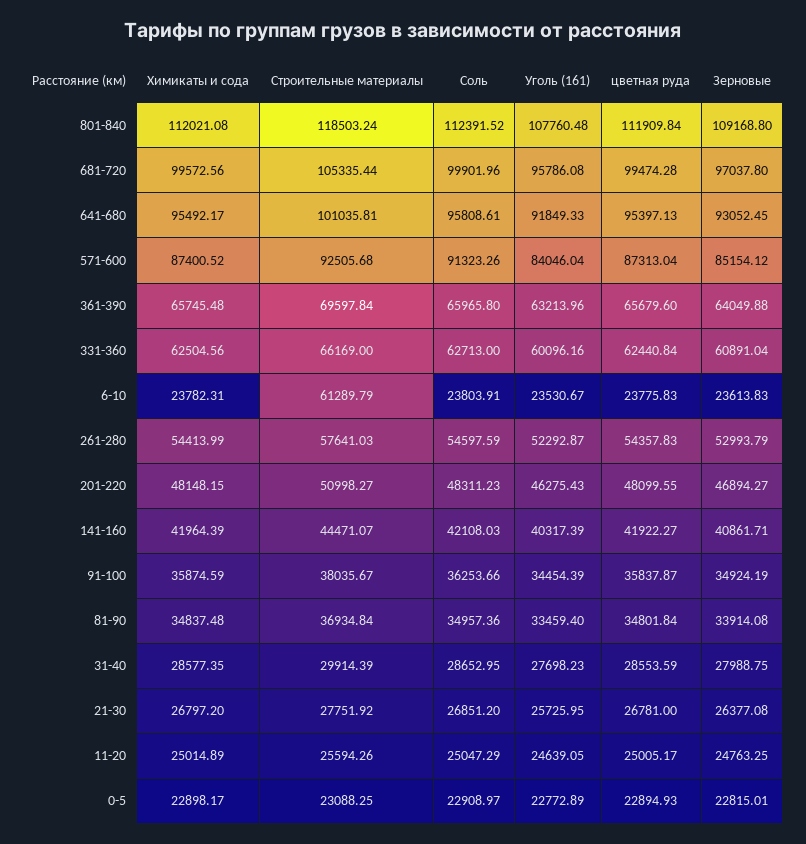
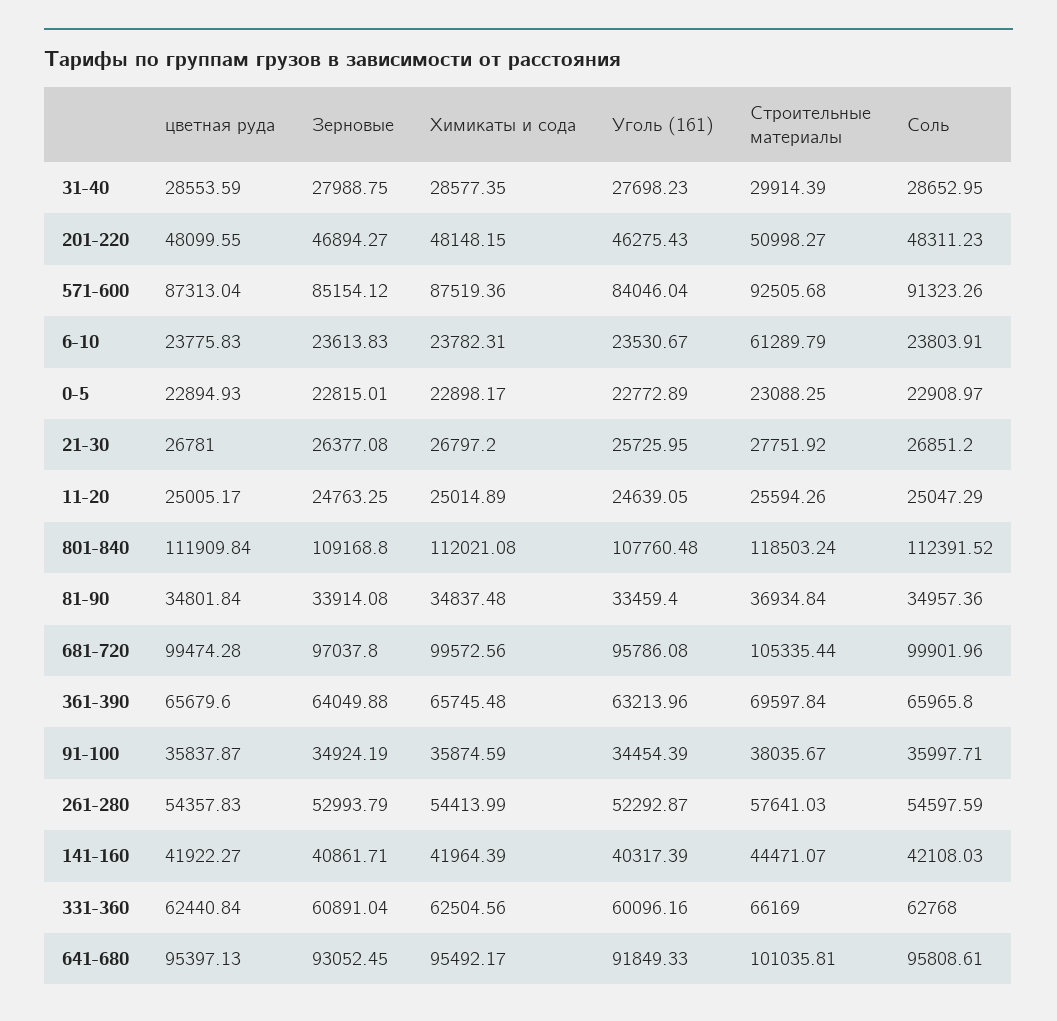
  {
    "Химикаты и сода": {
      "801-840": 112021.08,
      "681-720": 99572.56,
      "641-680": 95492.17,
-     "571-600": 87400.52,
+     "571-600": 87519.36,
      "361-390": 65745.48,
      "331-360": 62504.56,
      "6-10": 23782.31,
      "261-280": 54413.99,
      "201-220": 48148.15,
      "141-160": 41964.39,
      "91-100": 35874.59,
      "81-90": 34837.48,
      "31-40": 28577.35,
      "21-30": 26797.2,
      "11-20": 25014.89,
      "0-5": 22898.17
    },
    "Строительные материалы": {
      "801-840": 118503.24,
      "681-720": 105335.44,
      "641-680": 101035.81,
      "571-600": 92505.68,
      "361-390": 69597.84,
      "331-360": 66169,
      "6-10": 61289.79,
      "261-280": 57641.03,
      "201-220": 50998.27,
      "141-160": 44471.07,
      "91-100": 38035.67,
      "81-90": 36934.84,
      "31-40": 29914.39,
      "21-30": 27751.92,
      "11-20": 25594.26,
      "0-5": 23088.25
    },
    "Соль": {
      "801-840": 112391.52,
      "681-720": 99901.96,
      "641-680": 95808.61,
      "571-600": 91323.26,
      "361-390": 65965.8,
-     "331-360": 62713,
+     "331-360": 62768,
      "6-10": 23803.91,
      "261-280": 54597.59,
      "201-220": 48311.23,
      "141-160": 42108.03,
-     "91-100": 36253.66,
+     "91-100": 35997.71,
      "81-90": 34957.36,
      "31-40": 28652.95,
      "21-30": 26851.2,
      "11-20": 25047.29,
      "0-5": 22908.97
    },
    "Уголь (161)": {
      "801-840": 107760.48,
      "681-720": 95786.08,
      "641-680": 91849.33,
      "571-600": 84046.04,
      "361-390": 63213.96,
      "331-360": 60096.16,
      "6-10": 23530.67,
      "261-280": 52292.87,
      "201-220": 46275.43,
      "141-160": 40317.39,
      "91-100": 34454.39,
      "81-90": 33459.4,
      "31-40": 27698.23,
      "21-30": 25725.95,
      "11-20": 24639.05,
      "0-5": 22772.89
    },
    "цветная руда": {
      "801-840": 111909.84,
      "681-720": 99474.28,
      "641-680": 95397.13,
      "571-600": 87313.04,
      "361-390": 65679.6,
      "331-360": 62440.84,
      "6-10": 23775.83,
      "261-280": 54357.83,
      "201-220": 48099.55,
      "141-160": 41922.27,
      "91-100": 35837.87,
      "81-90": 34801.84,
      "31-40": 28553.59,
      "21-30": 26781,
      "11-20": 25005.17,
      "0-5": 22894.93
    },
    "Зерновые": {
      "801-840": 109168.8,
      "681-720": 97037.8,
      "641-680": 93052.45,
      "571-600": 85154.12,
      "361-390": 64049.88,
      "331-360": 60891.04,
      "6-10": 23613.83,
      "261-280": 52993.79,
      "201-220": 46894.27,
      "141-160": 40861.71,
      "91-100": 34924.19,
      "81-90": 33914.08,
      "31-40": 27988.75,
      "21-30": 26377.08,
      "11-20": 24763.25,
      "0-5": 22815.01
    }
  }

